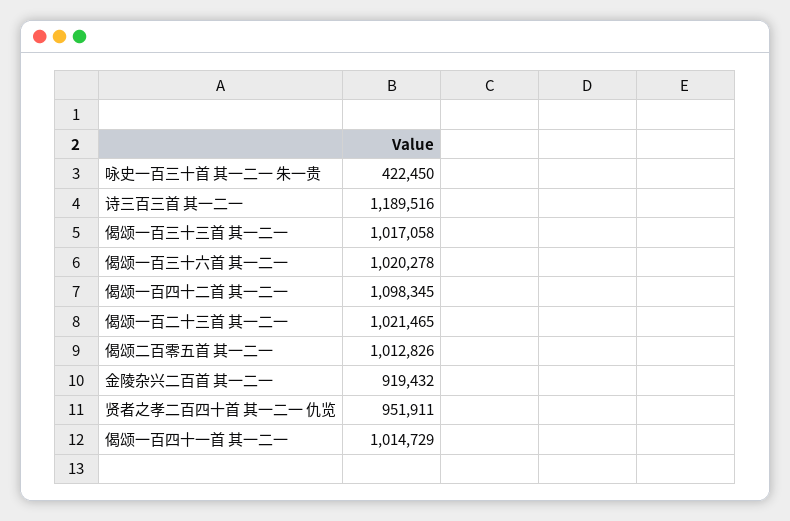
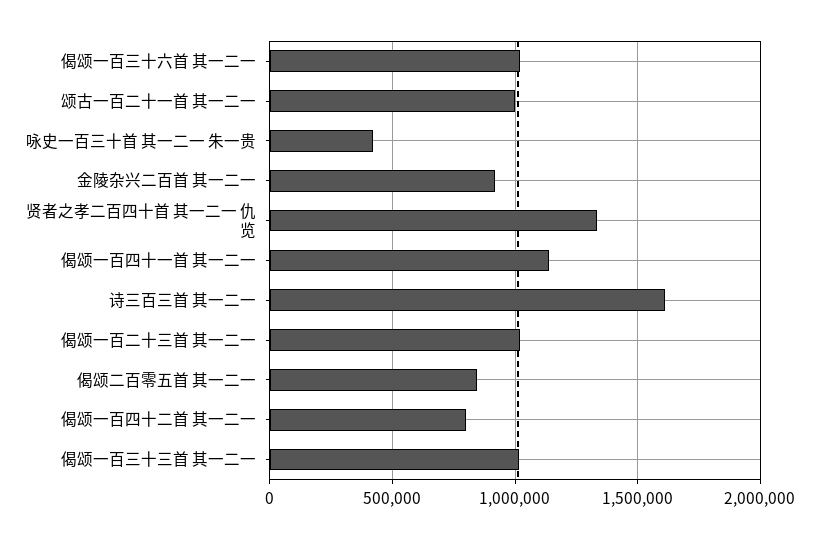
  {
    "咏史一百三十首 其一二一 朱一贵": 422450,
-   "诗三百三首 其一二一": 1189516,
+   "诗三百三首 其一二一": 1600000,
    "偈颂一百三十三首 其一二一": 1017058,
    "偈颂一百三十六首 其一二一": 1020278,
-   "偈颂一百四十二首 其一二一": 1098345,
+   "偈颂一百四十二首 其一二一": 800000,
    "偈颂一百二十三首 其一二一": 1021465,
-   "偈颂二百零五首 其一二一": 1012826,
+   "偈颂二百零五首 其一二一": 850000,
    "金陵杂兴二百首 其一二一": 919432,
-   "贤者之孝二百四十首 其一二一 仇览": 951911,
+   "贤者之孝二百四十首 其一二一 仇览": 1350000,
-   "偈颂一百四十一首 其一二一": 1014729
+   "偈颂一百四十一首 其一二一": 1150000,
+   "颂古一百二十一首 其一二一": 1000000
  }

